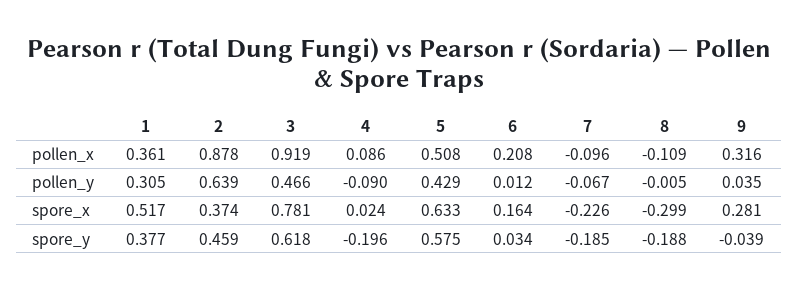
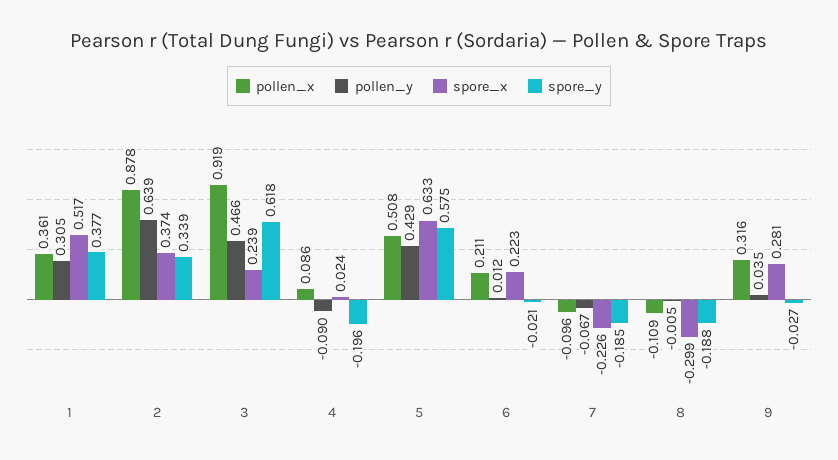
  {
    "pollen_x": {
      "1": 0.361,
      "2": 0.878,
      "3": 0.919,
      "4": 0.086,
      "5": 0.508,
-     "6": 0.208,
+     "6": 0.211,
      "7": -0.096,
      "8": -0.109,
      "9": 0.316
    },
    "pollen_y": {
      "1": 0.305,
      "2": 0.639,
      "3": 0.466,
      "4": -0.09,
      "5": 0.429,
      "6": 0.012,
      "7": -0.067,
      "8": -0.005,
      "9": 0.035
    },
    "spore_x": {
      "1": 0.517,
      "2": 0.374,
-     "3": 0.781,
+     "3": 0.239,
      "4": 0.024,
      "5": 0.633,
-     "6": 0.164,
+     "6": 0.223,
      "7": -0.226,
      "8": -0.299,
      "9": 0.281
    },
    "spore_y": {
      "1": 0.377,
-     "2": 0.459,
+     "2": 0.339,
      "3": 0.618,
      "4": -0.196,
      "5": 0.575,
-     "6": 0.034,
+     "6": -0.021,
      "7": -0.185,
      "8": -0.188,
-     "9": -0.039
+     "9": -0.027
    }
  }

